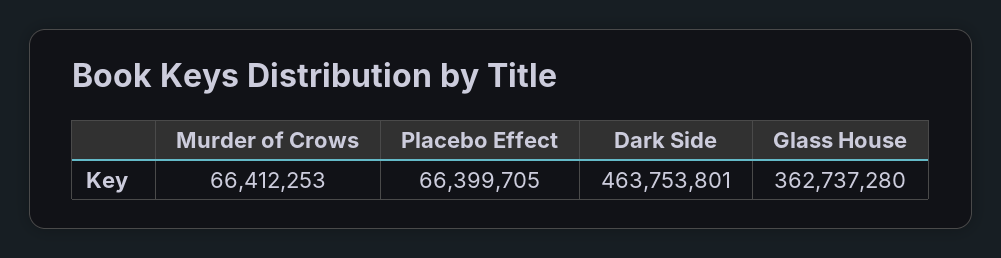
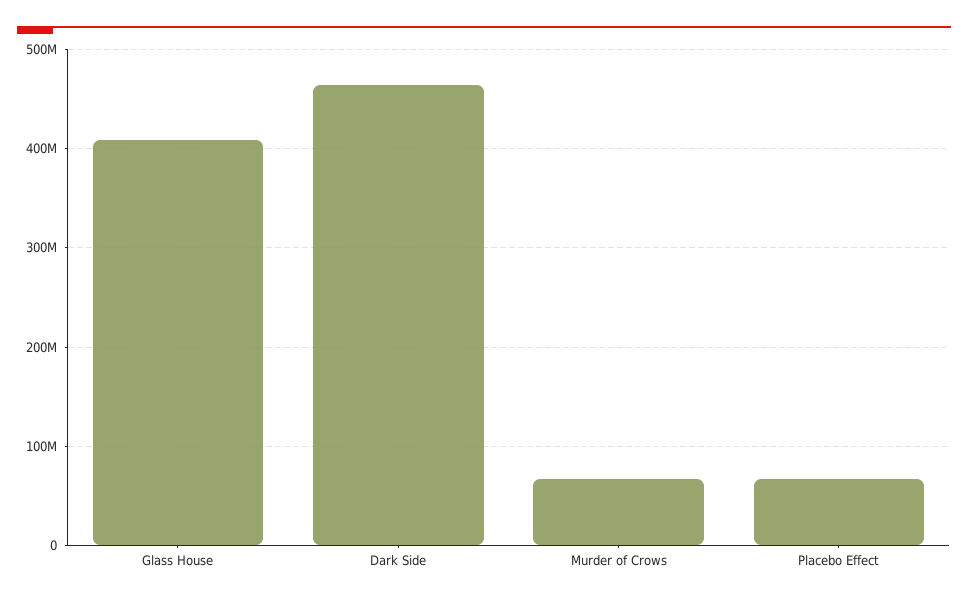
  {
    "Murder of Crows": 66412253,
    "Placebo Effect": 66399705,
    "Dark Side": 463753801,
-   "Glass House": 362737280
+   "Glass House": 410000000
  }

